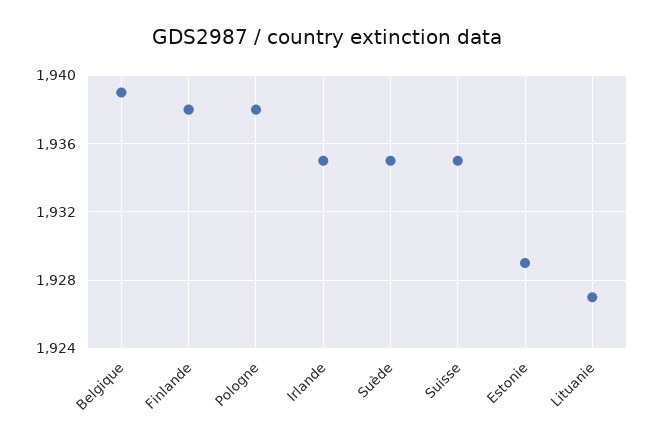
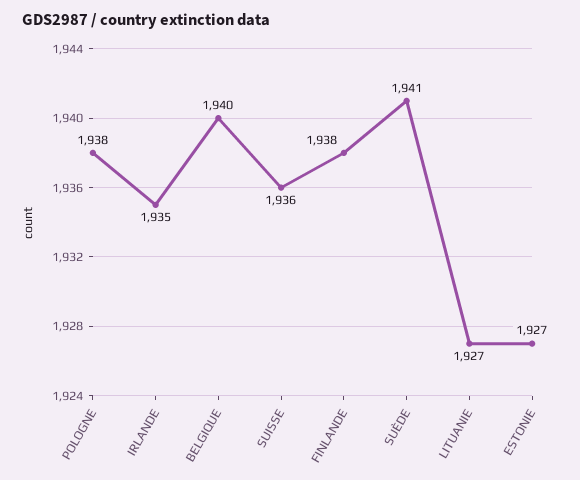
  {
-   "Belgique": 1939,
+   "Belgique": 1940,
    "Finlande": 1938,
    "Pologne": 1938,
    "Irlande": 1935,
-   "Suède": 1935,
+   "Suède": 1941,
-   "Suisse": 1935,
+   "Suisse": 1936,
-   "Estonie": 1929,
+   "Estonie": 1927,
    "Lituanie": 1927
  }

